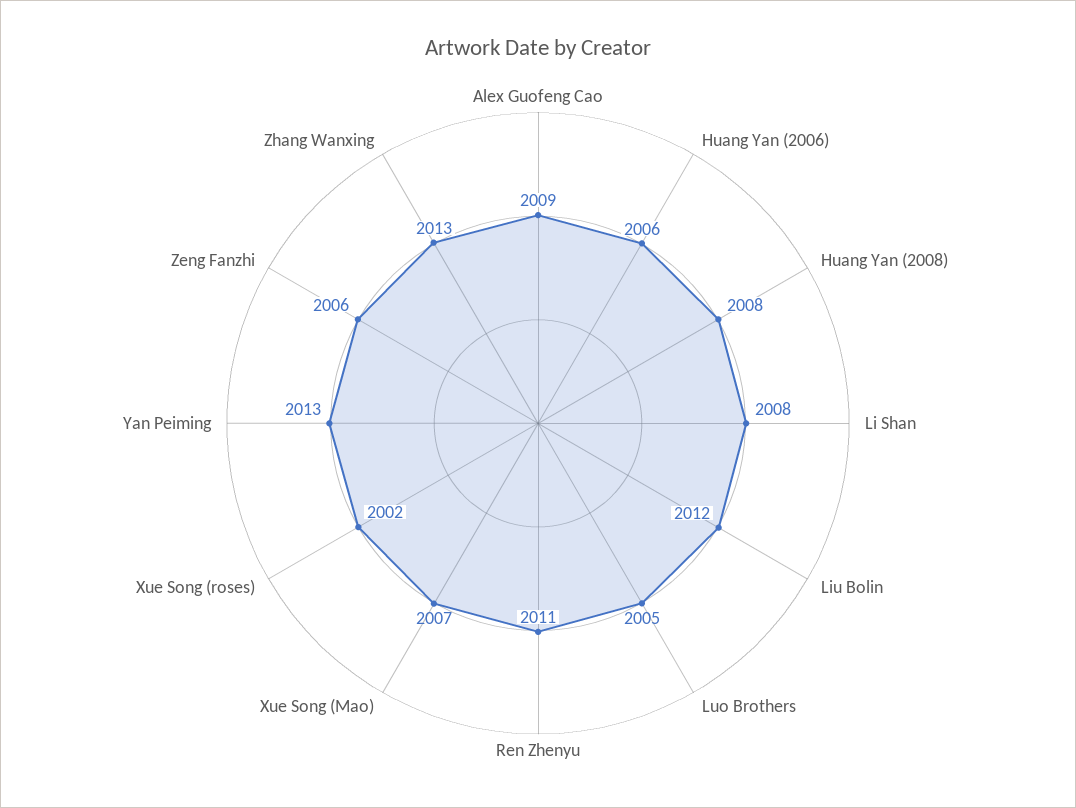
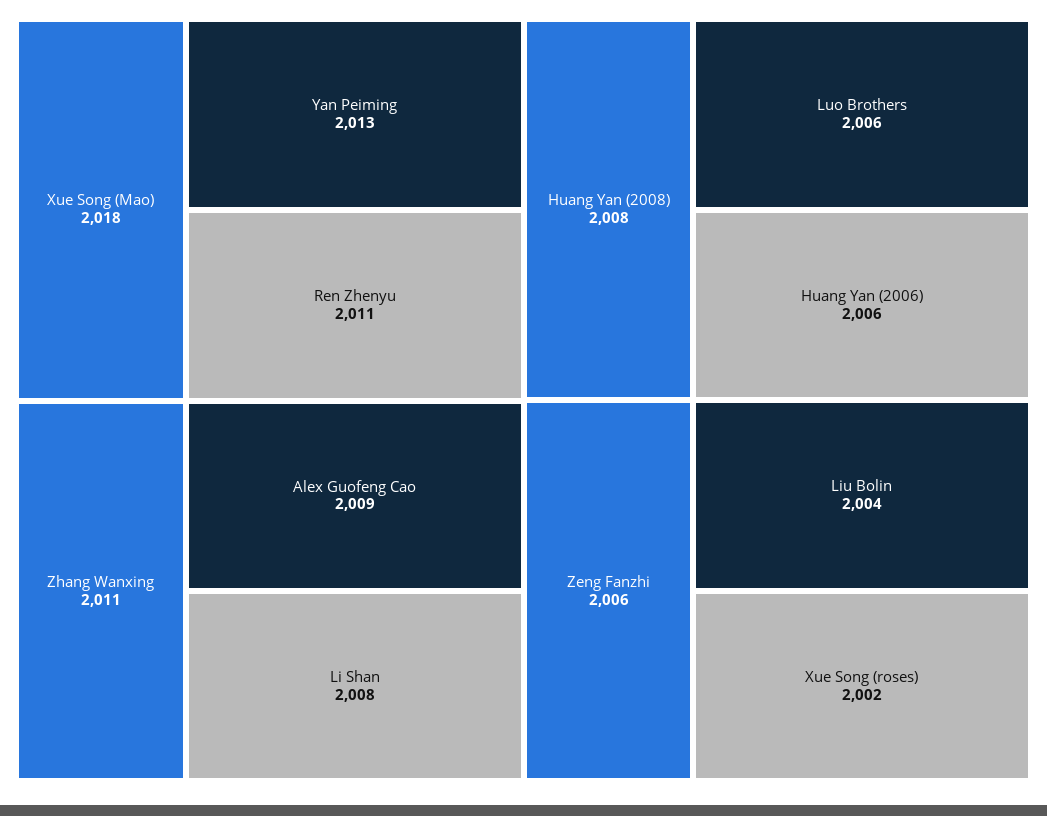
  {
    "Alex Guofeng Cao": 2009,
    "Huang Yan (2006)": 2006,
    "Huang Yan (2008)": 2008,
    "Li Shan": 2008,
-   "Liu Bolin": 2012,
+   "Liu Bolin": 2004,
-   "Luo Brothers": 2005,
+   "Luo Brothers": 2006,
    "Ren Zhenyu": 2011,
-   "Xue Song (Mao)": 2007,
+   "Xue Song (Mao)": 2018,
    "Xue Song (roses)": 2002,
    "Yan Peiming": 2013,
    "Zeng Fanzhi": 2006,
-   "Zhang Wanxing": 2013
+   "Zhang Wanxing": 2011
  }

